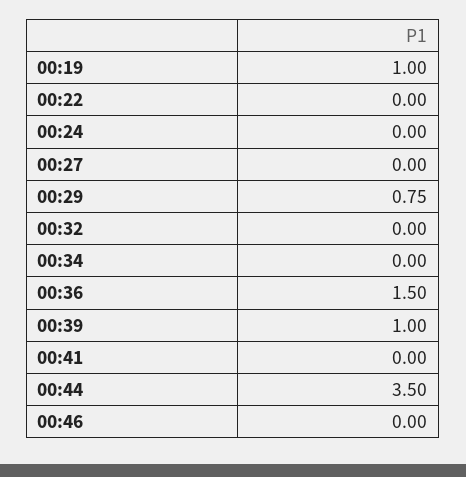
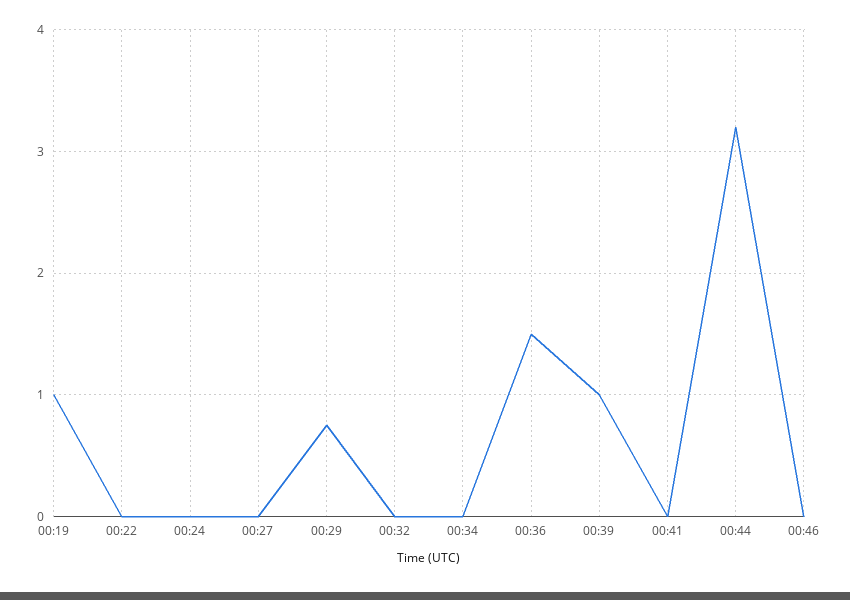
  {
    "00:19": 1,
    "00:22": 0,
    "00:24": 0,
    "00:27": 0,
    "00:29": 0.75,
    "00:32": 0,
    "00:34": 0,
    "00:36": 1.5,
    "00:39": 1,
    "00:41": 0,
-   "00:44": 3.5,
+   "00:44": 3.2,
    "00:46": 0
  }

